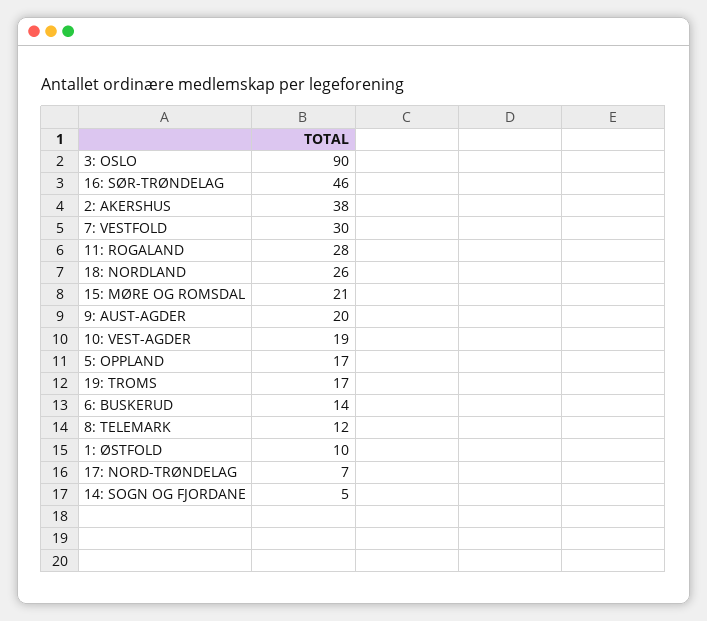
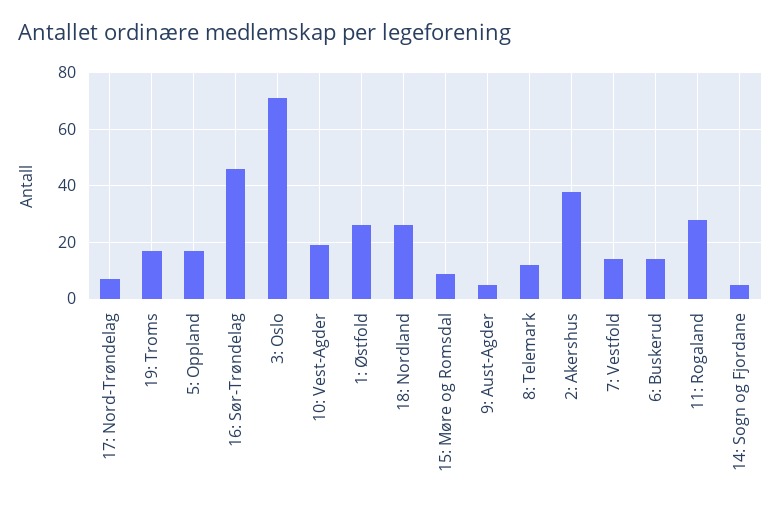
  {
-   "3: OSLO": 90,
+   "3: OSLO": 70,
    "16: SØR-TRØNDELAG": 46,
    "2: AKERSHUS": 38,
-   "7: VESTFOLD": 30,
+   "7: VESTFOLD": 15,
    "11: ROGALAND": 28,
    "18: NORDLAND": 26,
-   "15: MØRE OG ROMSDAL": 21,
+   "15: MØRE OG ROMSDAL": 10,
-   "9: AUST-AGDER": 20,
+   "9: AUST-AGDER": 5,
    "10: VEST-AGDER": 19,
    "5: OPPLAND": 17,
    "19: TROMS": 17,
    "6: BUSKERUD": 14,
    "8: TELEMARK": 12,
-   "1: ØSTFOLD": 10,
+   "1: ØSTFOLD": 25,
    "17: NORD-TRØNDELAG": 7,
    "14: SOGN OG FJORDANE": 5
  }

